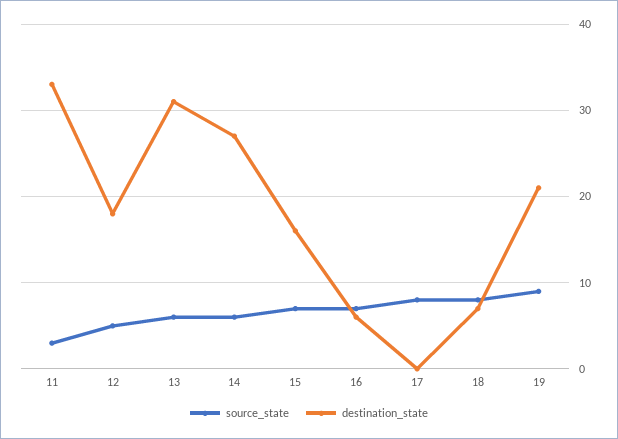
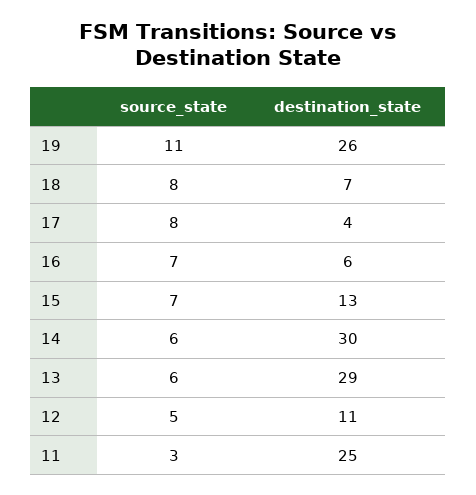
  {
    "source_state": {
      "11": 3,
      "12": 5,
      "13": 6,
      "14": 6,
      "15": 7,
      "16": 7,
      "17": 8,
      "18": 8,
-     "19": 9
+     "19": 11
    },
    "destination_state": {
-     "11": 33,
+     "11": 25,
-     "12": 18,
+     "12": 11,
-     "13": 31,
+     "13": 29,
-     "14": 27,
+     "14": 30,
-     "15": 16,
+     "15": 13,
      "16": 6,
-     "17": 0,
+     "17": 4,
      "18": 7,
-     "19": 21
+     "19": 26
    }
  }

